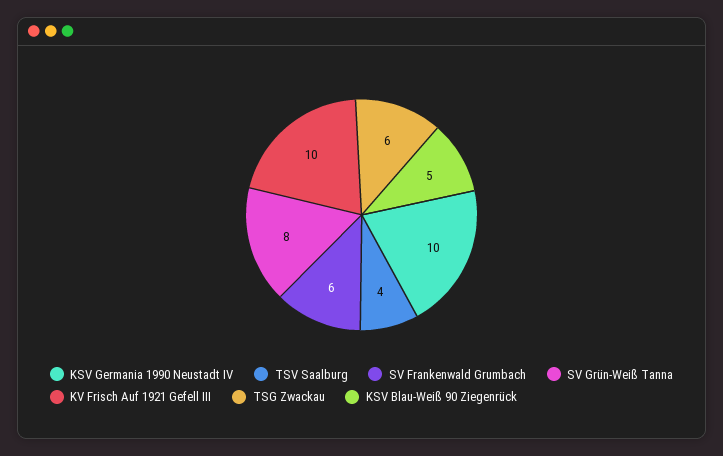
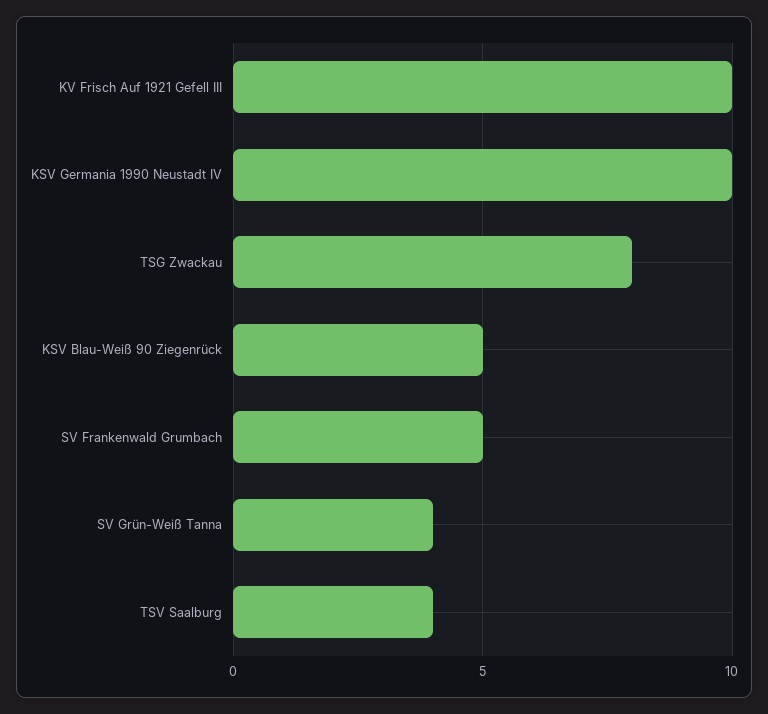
  {
    "KSV Germania 1990 Neustadt IV": 10,
    "TSV Saalburg": 4,
-   "SV Frankenwald Grumbach": 6,
+   "SV Frankenwald Grumbach": 5,
-   "SV Grün-Weiß Tanna": 8,
+   "SV Grün-Weiß Tanna": 4,
    "KV Frisch Auf 1921 Gefell III": 10,
-   "TSG Zwackau": 6,
+   "TSG Zwackau": 8,
    "KSV Blau-Weiß 90 Ziegenrück": 5
  }

